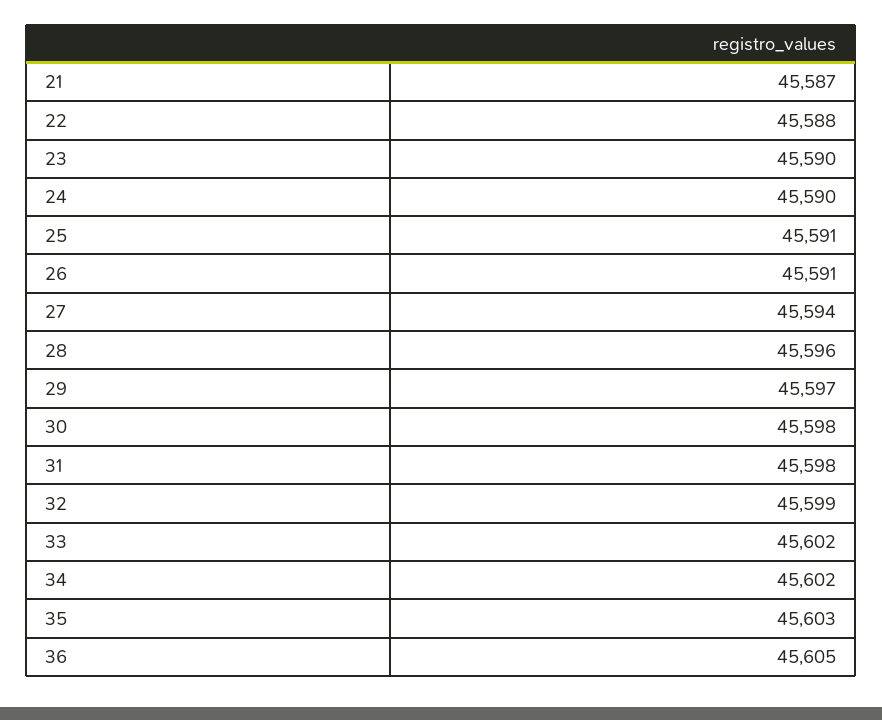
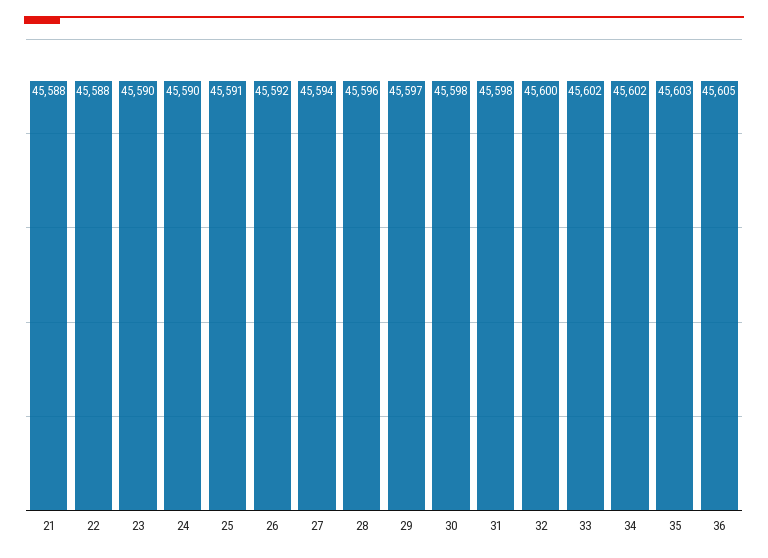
  {
-   "21": 45587,
+   "21": 45588,
    "22": 45588,
    "23": 45590,
    "24": 45590,
    "25": 45591,
-   "26": 45591,
+   "26": 45592,
    "27": 45594,
    "28": 45596,
    "29": 45597,
    "30": 45598,
    "31": 45598,
-   "32": 45599,
+   "32": 45600,
    "33": 45602,
    "34": 45602,
    "35": 45603,
    "36": 45605
  }

